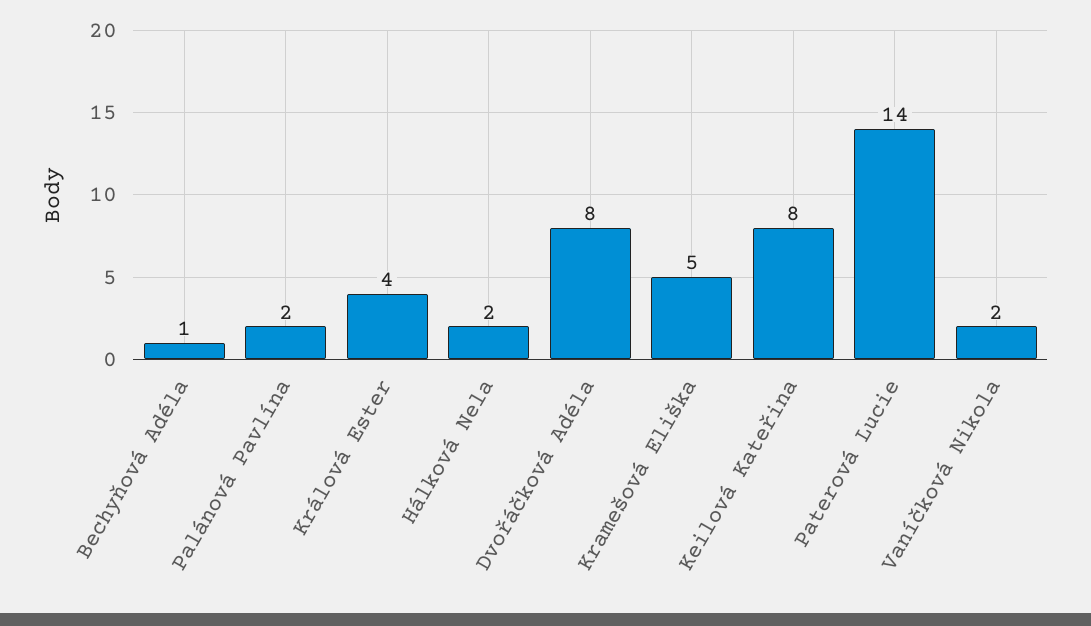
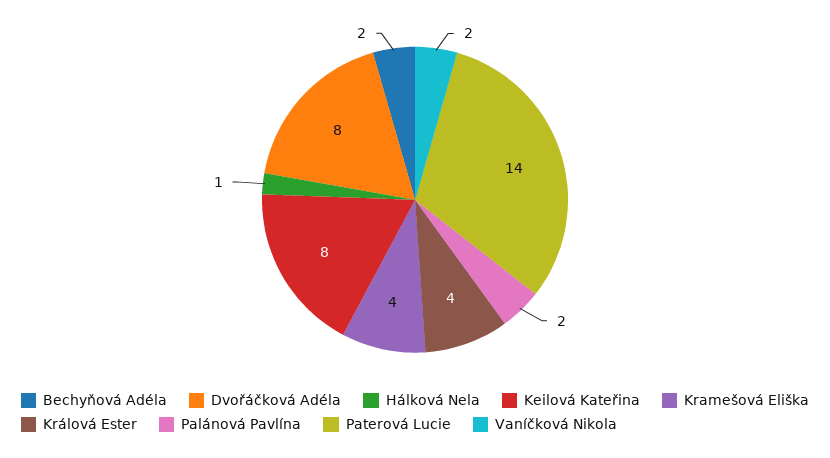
  {
-   "Bechyňová Adéla": 1,
+   "Bechyňová Adéla": 2,
    "Palánová Pavlína": 2,
    "Králová Ester": 4,
-   "Hálková Nela": 2,
+   "Hálková Nela": 1,
    "Dvořáčková Adéla": 8,
-   "Kramešová Eliška": 5,
+   "Kramešová Eliška": 4,
    "Keilová Kateřina": 8,
    "Paterová Lucie": 14,
    "Vaníčková Nikola": 2
  }

